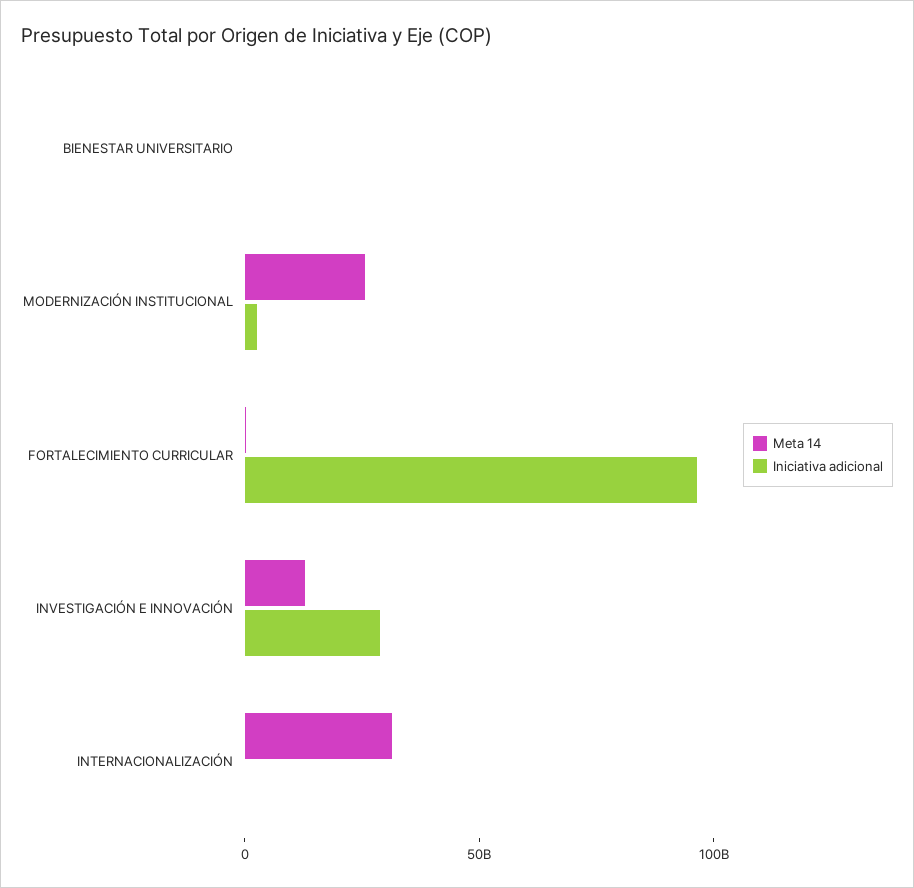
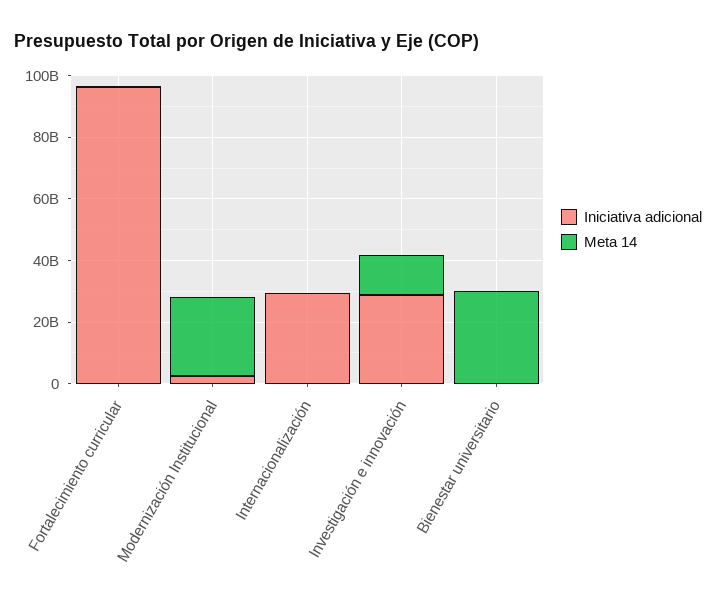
  {
    "Meta 14": {
-     "BIENESTAR UNIVERSITARIO": 0,
+     "BIENESTAR UNIVERSITARIO": 30000000000,
      "MODERNIZACIÓN INSTITUCIONAL": 25000000000,
      "FORTALECIMIENTO CURRICULAR": 0,
      "INVESTIGACIÓN E INNOVACIÓN": 15000000000,
-     "INTERNACIONALIZACIÓN": 30000000000
+     "INTERNACIONALIZACIÓN": 0
    },
    "Iniciativa adicional": {
      "BIENESTAR UNIVERSITARIO": 0,
      "MODERNIZACIÓN INSTITUCIONAL": 5000000000,
      "FORTALECIMIENTO CURRICULAR": 95000000000,
      "INVESTIGACIÓN E INNOVACIÓN": 30000000000,
-     "INTERNACIONALIZACIÓN": 0
+     "INTERNACIONALIZACIÓN": 30000000000
    }
  }

